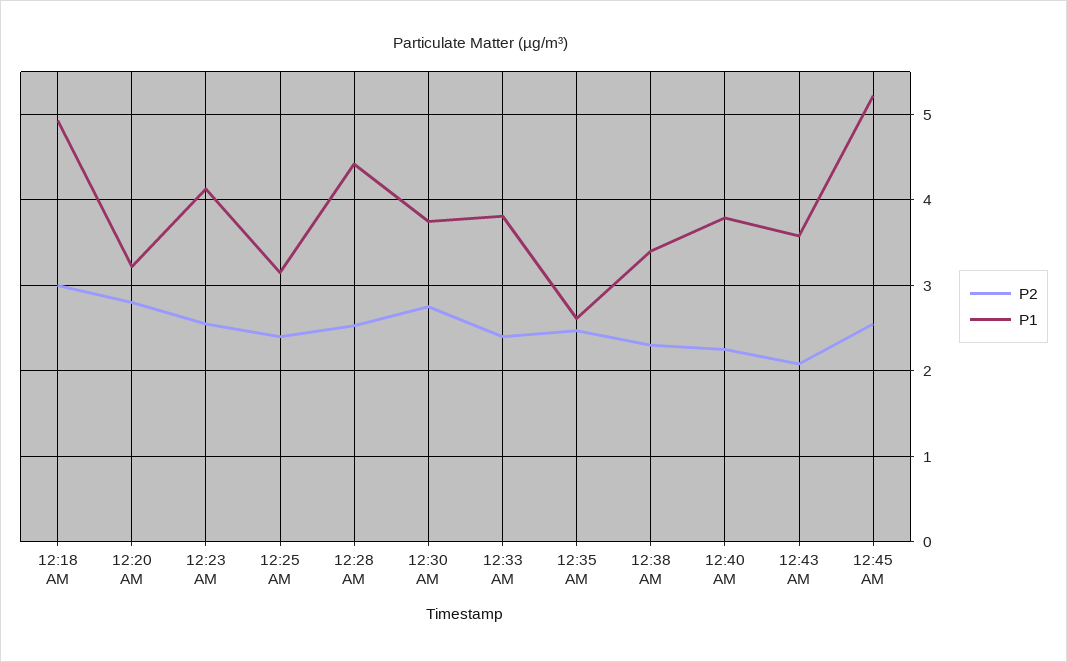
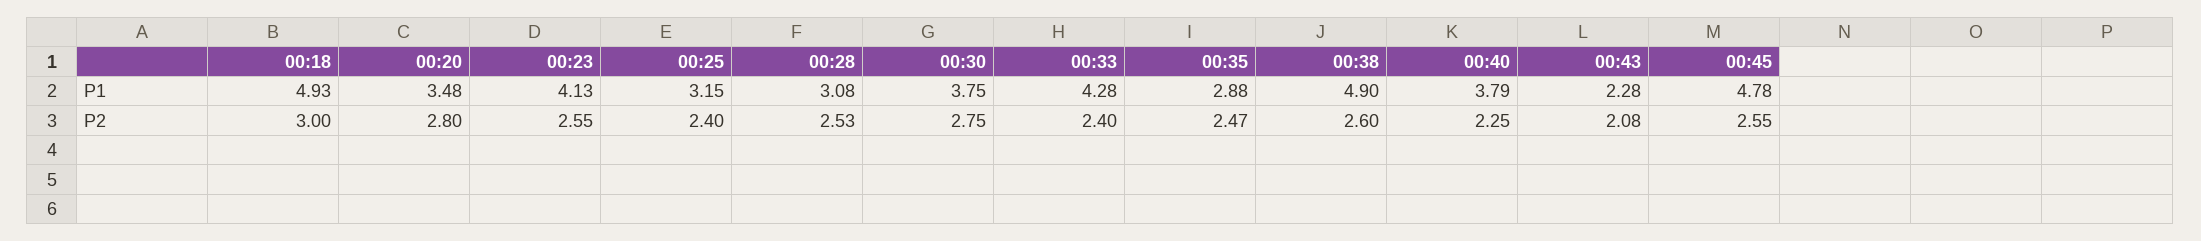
  {
    "P2": {
      "12:18 AM": 3,
      "12:20 AM": 2.8,
      "12:23 AM": 2.55,
      "12:25 AM": 2.4,
      "12:28 AM": 2.53,
      "12:30 AM": 2.75,
      "12:33 AM": 2.4,
      "12:35 AM": 2.47,
-     "12:38 AM": 2.3,
+     "12:38 AM": 2.6,
      "12:40 AM": 2.25,
      "12:43 AM": 2.08,
      "12:45 AM": 2.55
    },
    "P1": {
      "12:18 AM": 4.93,
-     "12:20 AM": 3.2,
+     "12:20 AM": 3.48,
      "12:23 AM": 4.13,
      "12:25 AM": 3.15,
-     "12:28 AM": 4.4,
+     "12:28 AM": 3.08,
      "12:30 AM": 3.75,
-     "12:33 AM": 3.8,
+     "12:33 AM": 4.28,
-     "12:35 AM": 2.6,
+     "12:35 AM": 2.88,
-     "12:38 AM": 3.4,
+     "12:38 AM": 4.9,
      "12:40 AM": 3.79,
-     "12:43 AM": 3.6,
+     "12:43 AM": 2.28,
-     "12:45 AM": 5.2
+     "12:45 AM": 4.78
    }
  }

